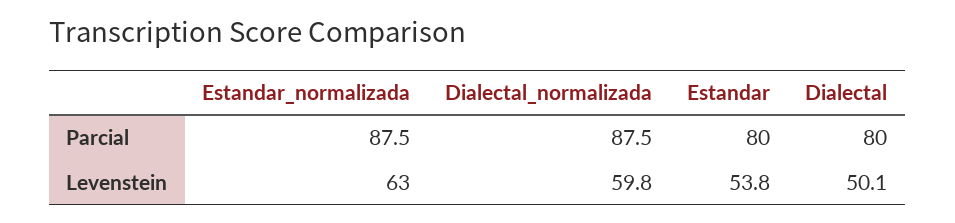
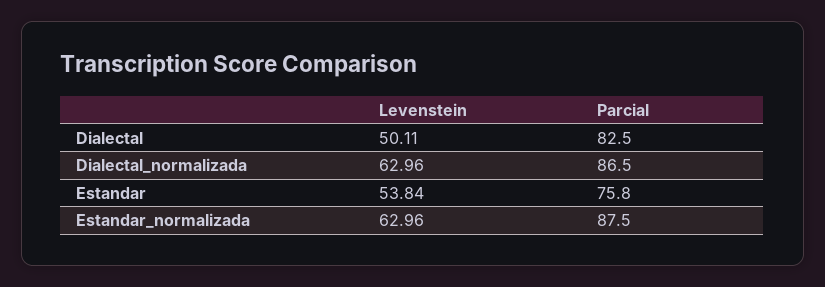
  {
    "Estandar_normalizada": {
      "Parcial": 87.5,
      "Levenstein": 62.96
    },
    "Dialectal_normalizada": {
-     "Parcial": 87.5,
+     "Parcial": 86.5,
-     "Levenstein": 59.8
+     "Levenstein": 62.96
    },
    "Estandar": {
-     "Parcial": 80,
+     "Parcial": 75.8,
      "Levenstein": 53.84
    },
    "Dialectal": {
-     "Parcial": 80,
+     "Parcial": 82.5,
      "Levenstein": 50.11
    }
  }

